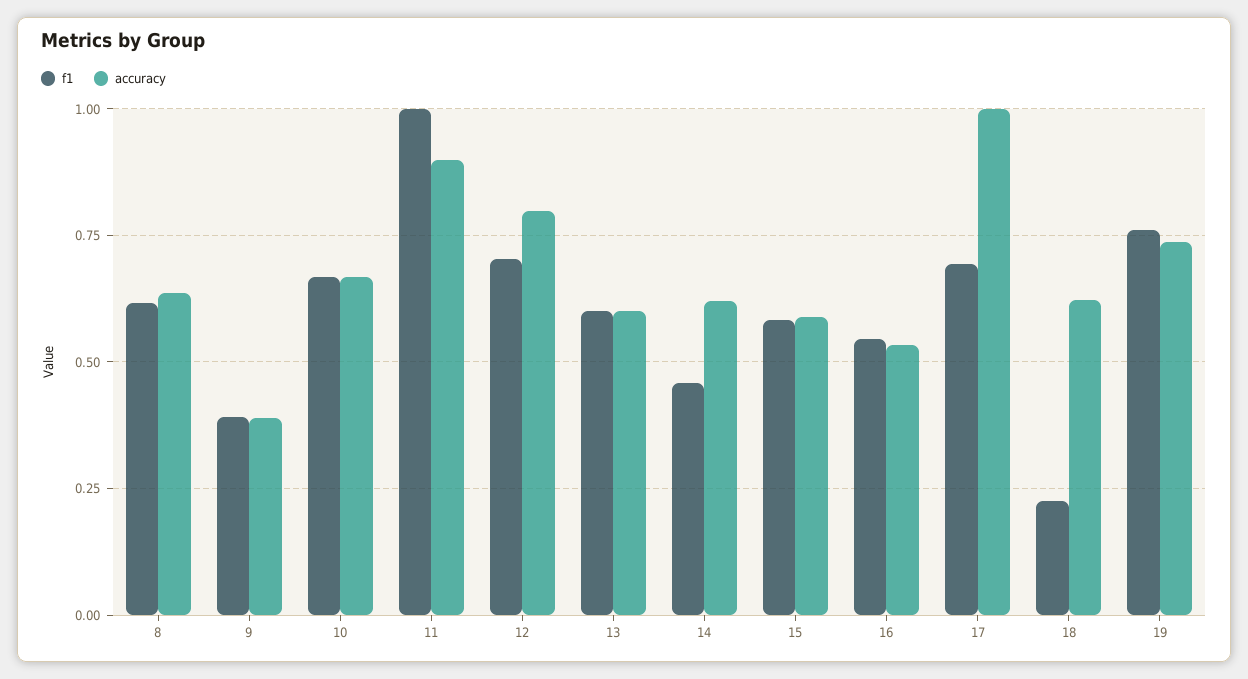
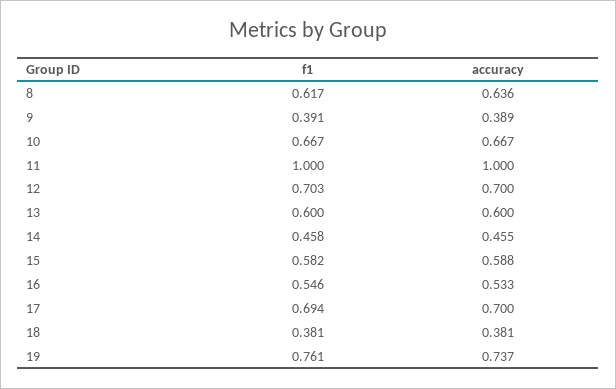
  {
    "f1": {
      "8": 0.617,
      "9": 0.391,
      "10": 0.667,
      "11": 1,
      "12": 0.703,
      "13": 0.6,
      "14": 0.458,
      "15": 0.582,
      "16": 0.546,
      "17": 0.694,
-     "18": 0.225,
+     "18": 0.381,
      "19": 0.761
    },
    "accuracy": {
      "8": 0.636,
      "9": 0.389,
      "10": 0.667,
-     "11": 0.9,
+     "11": 1,
-     "12": 0.8,
+     "12": 0.7,
      "13": 0.6,
-     "14": 0.625,
+     "14": 0.455,
      "15": 0.588,
      "16": 0.533,
-     "17": 1,
+     "17": 0.7,
-     "18": 0.625,
+     "18": 0.381,
      "19": 0.737
    }
  }

